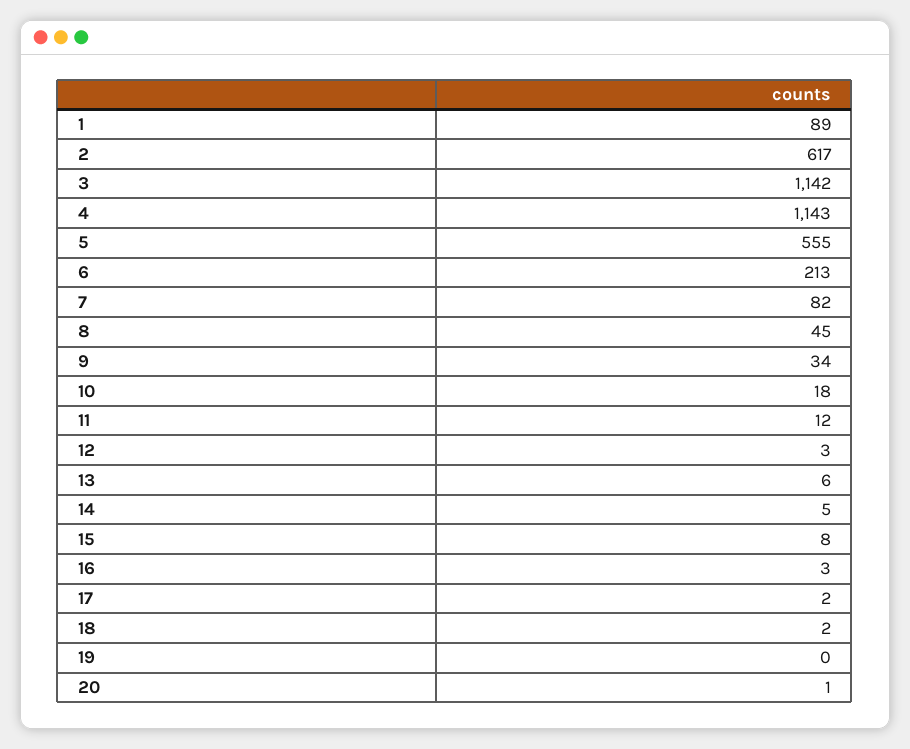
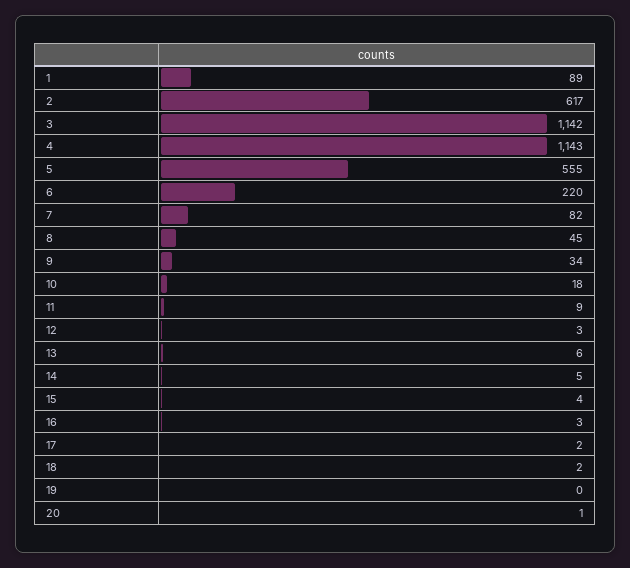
  {
    "1": 89,
    "2": 617,
    "3": 1142,
    "4": 1143,
    "5": 555,
-   "6": 213,
+   "6": 220,
    "7": 82,
    "8": 45,
    "9": 34,
    "10": 18,
-   "11": 12,
+   "11": 9,
    "12": 3,
    "13": 6,
    "14": 5,
-   "15": 8,
+   "15": 4,
    "16": 3,
    "17": 2,
    "18": 2,
    "19": 0,
    "20": 1
  }

